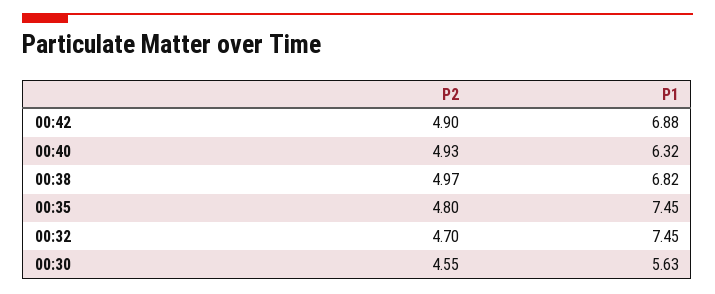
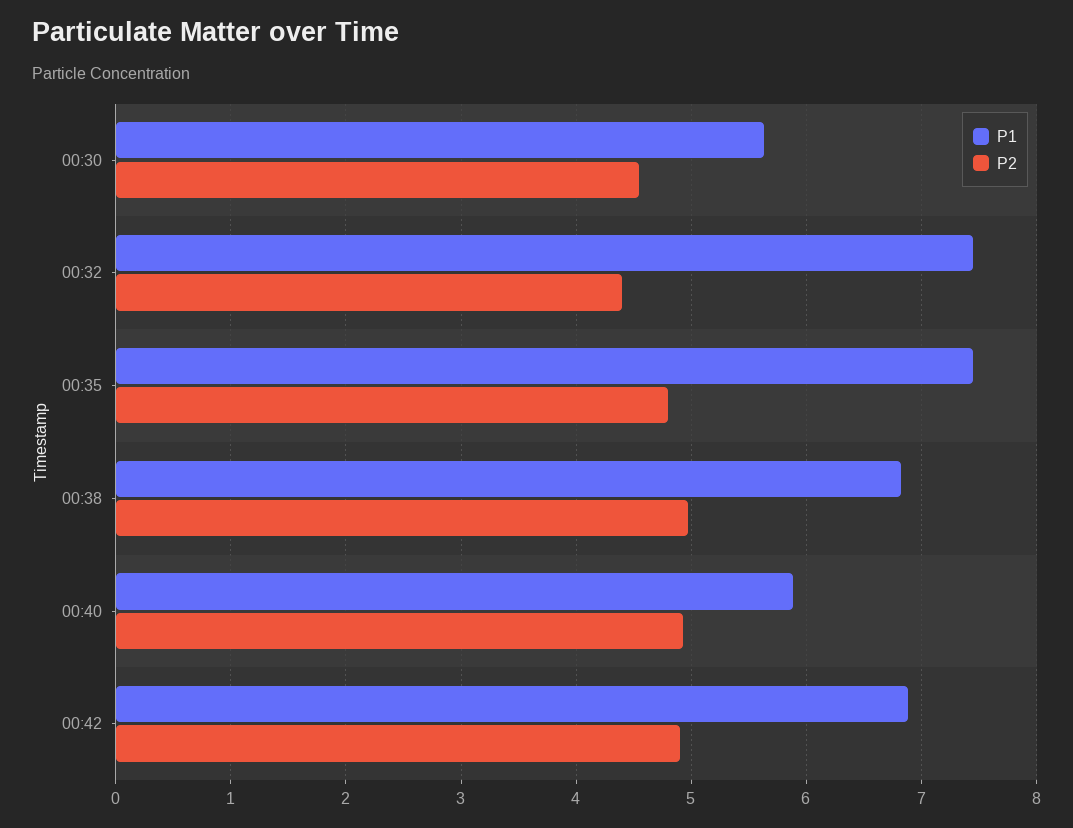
  {
    "P2": {
      "00:42": 4.9,
      "00:40": 4.93,
      "00:38": 4.97,
      "00:35": 4.8,
-     "00:32": 4.7,
+     "00:32": 4.4,
      "00:30": 4.55
    },
    "P1": {
      "00:42": 6.88,
-     "00:40": 6.32,
+     "00:40": 5.9,
      "00:38": 6.82,
      "00:35": 7.45,
      "00:32": 7.45,
      "00:30": 5.63
    }
  }

